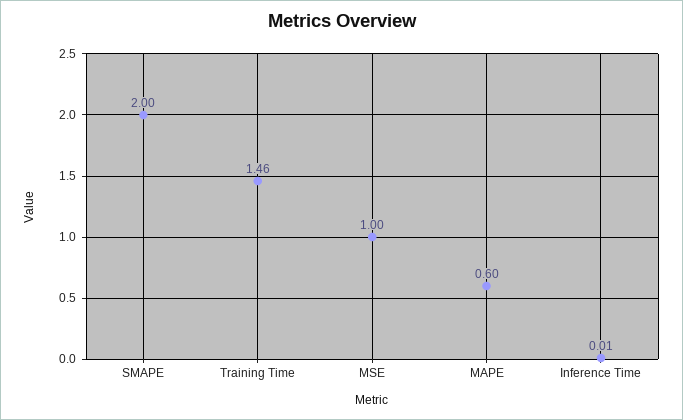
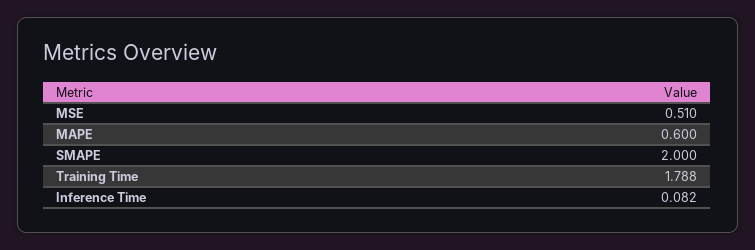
  {
    "SMAPE": 2,
-   "Training Time": 1.46,
+   "Training Time": 1.788,
-   "MSE": 1,
+   "MSE": 0.51,
    "MAPE": 0.6,
-   "Inference Time": 0.01
+   "Inference Time": 0.082
  }

